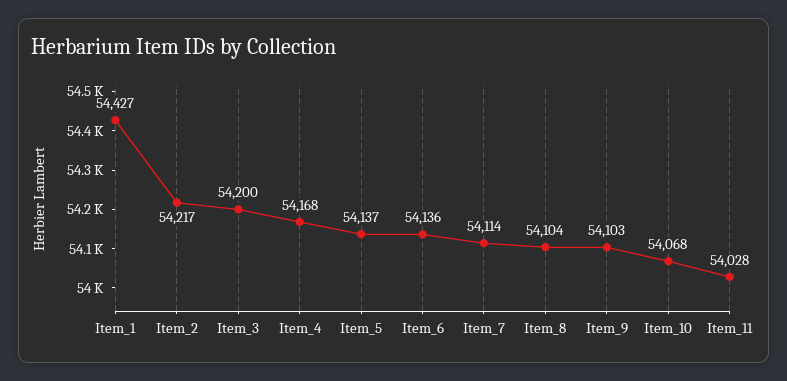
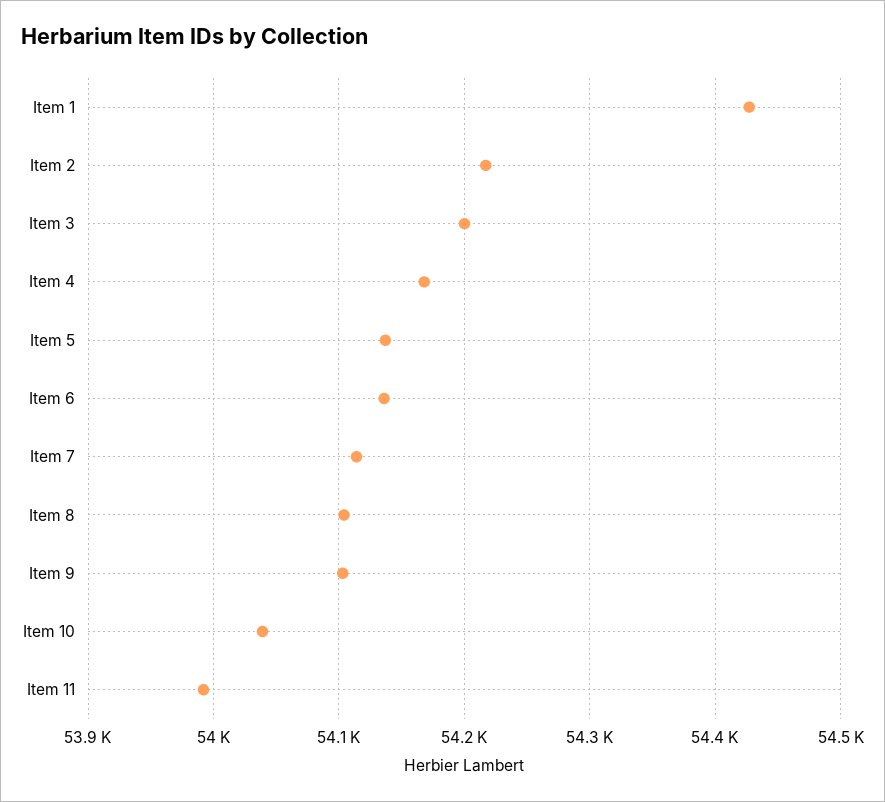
  {
    "Item_1": 54427,
    "Item_2": 54217,
    "Item_3": 54200,
    "Item_4": 54168,
    "Item_5": 54137,
    "Item_6": 54136,
    "Item_7": 54114,
    "Item_8": 54104,
    "Item_9": 54103,
-   "Item_10": 54068,
+   "Item_10": 54040,
-   "Item_11": 54028
+   "Item_11": 53990
  }

